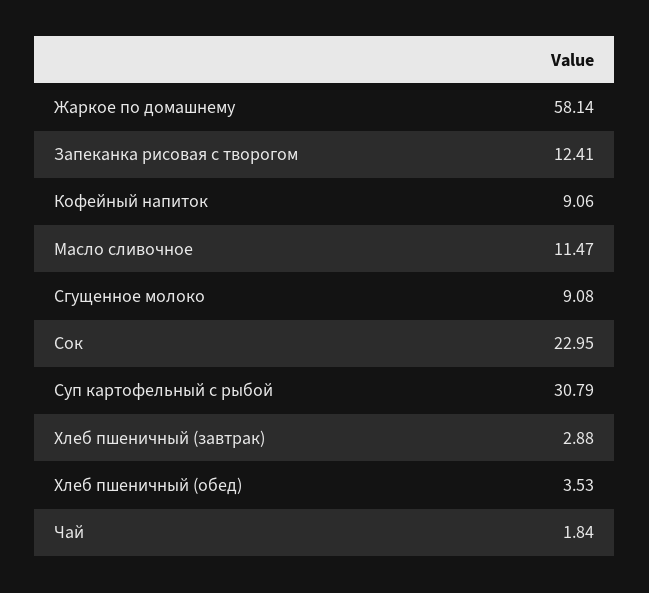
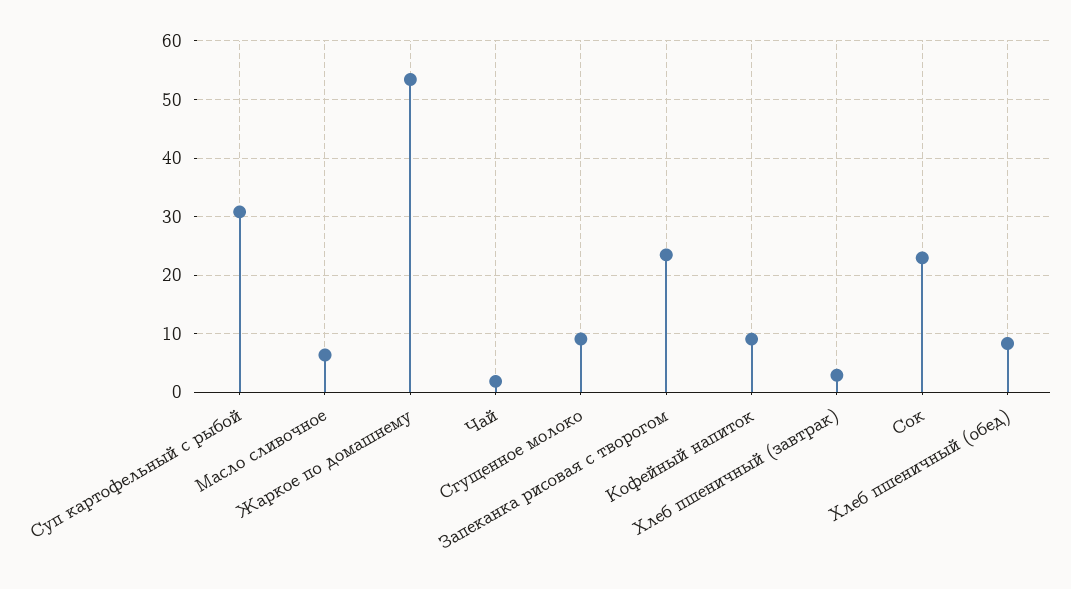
  {
-   "Жаркое по домашнему": 58.14,
+   "Жаркое по домашнему": 54,
-   "Запеканка рисовая с творогом": 12.41,
+   "Запеканка рисовая с творогом": 24,
    "Кофейный напиток": 9.06,
-   "Масло сливочное": 11.47,
+   "Масло сливочное": 6,
    "Сгущенное молоко": 9.08,
    "Сок": 22.95,
    "Суп картофельный с рыбой": 30.79,
    "Хлеб пшеничный (завтрак)": 2.88,
-   "Хлеб пшеничный (обед)": 3.53,
+   "Хлеб пшеничный (обед)": 8,
    "Чай": 1.84
  }

